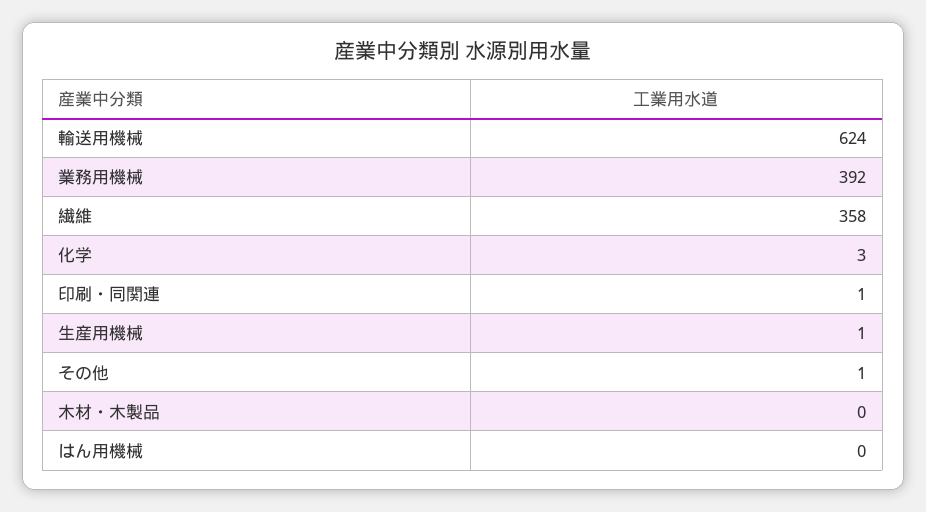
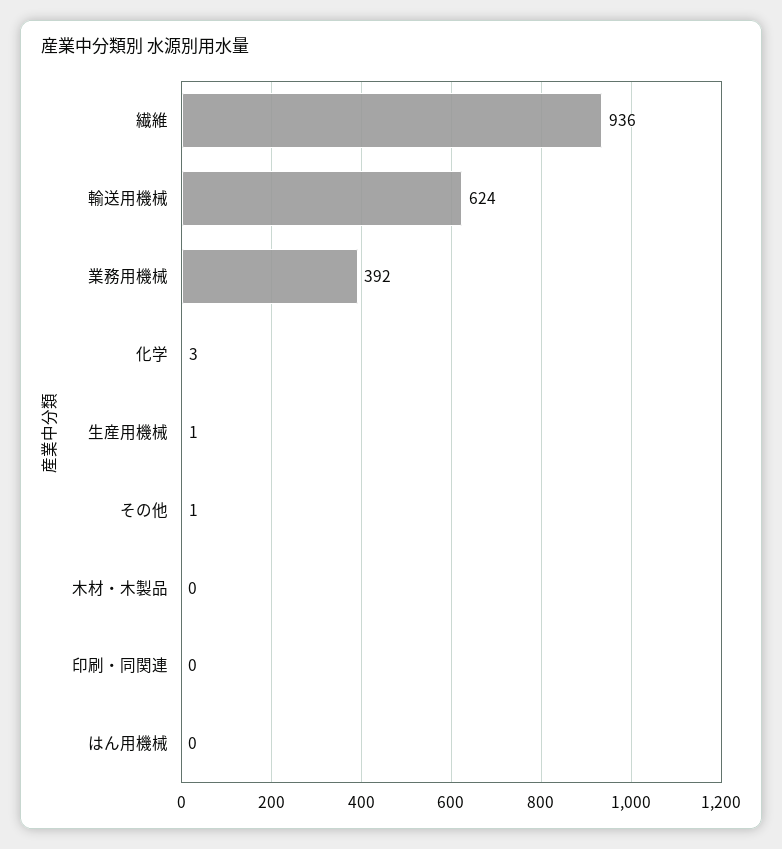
  {
    "輸送用機械": 624,
    "業務用機械": 392,
-   "繊維": 358,
+   "繊維": 936,
    "化学": 3,
-   "印刷・同関連": 1,
+   "印刷・同関連": 0,
    "生産用機械": 1,
    "その他": 1,
    "木材・木製品": 0,
    "はん用機械": 0
  }

